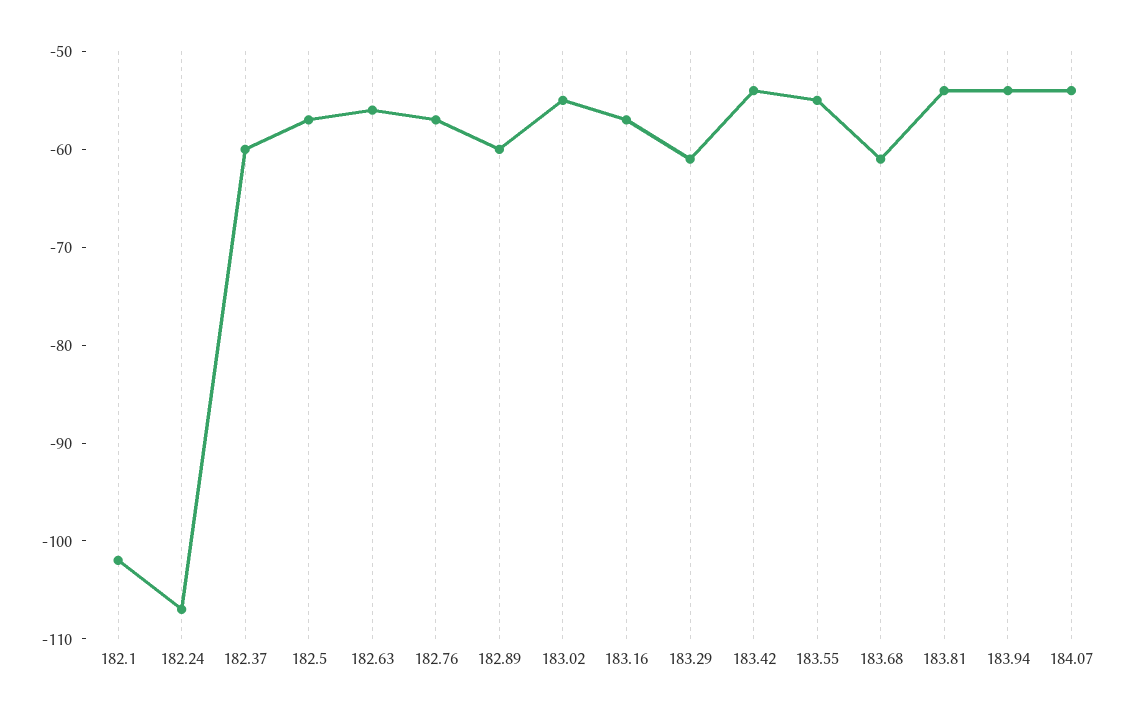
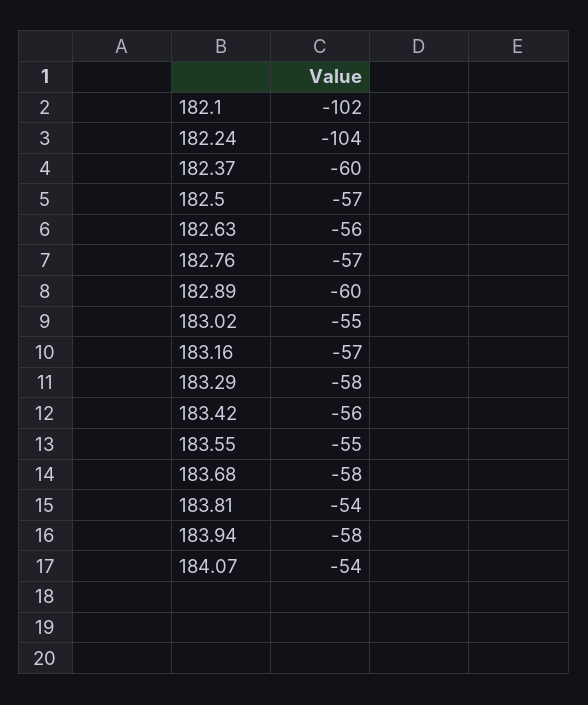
  {
    "182.1": -102,
-   "182.24": -107,
+   "182.24": -104,
    "182.37": -60,
    "182.5": -57,
    "182.63": -56,
    "182.76": -57,
    "182.89": -60,
    "183.02": -55,
    "183.16": -57,
-   "183.29": -61,
+   "183.29": -58,
-   "183.42": -54,
+   "183.42": -56,
    "183.55": -55,
-   "183.68": -61,
+   "183.68": -58,
    "183.81": -54,
-   "183.94": -54,
+   "183.94": -58,
    "184.07": -54
  }

